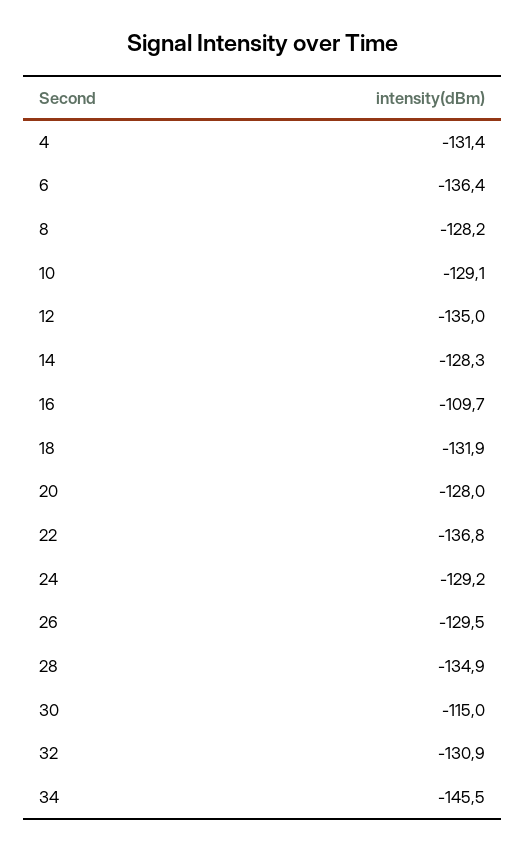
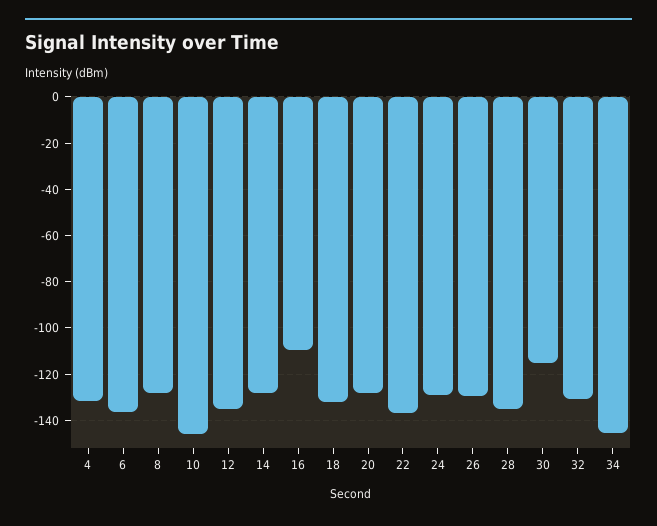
  {
    "4": -131.4,
    "6": -136.4,
    "8": -128.2,
-   "10": -129.1,
+   "10": -145,
    "12": -135,
    "14": -128.3,
    "16": -109.7,
    "18": -131.9,
    "20": -128,
    "22": -136.8,
    "24": -129.2,
    "26": -129.5,
    "28": -134.9,
    "30": -115,
    "32": -130.9,
    "34": -145.5
  }

